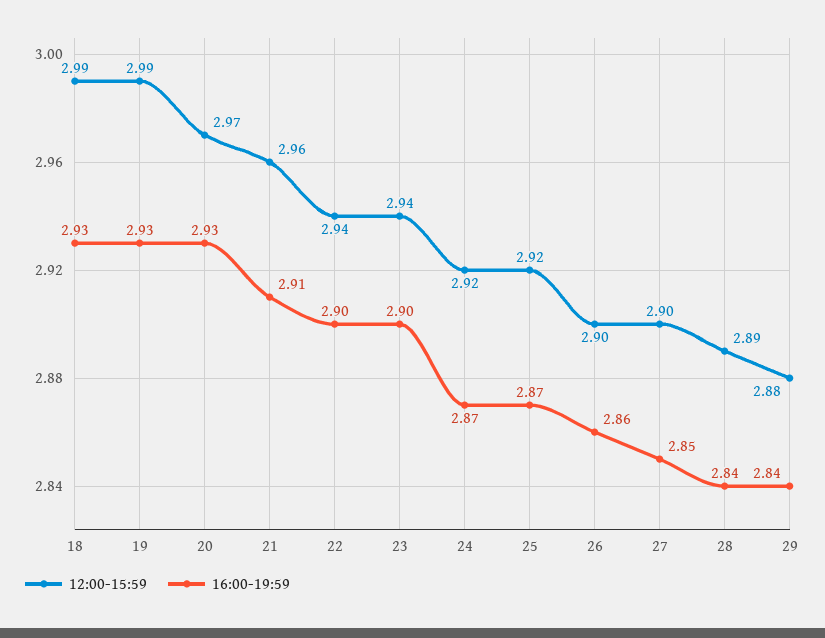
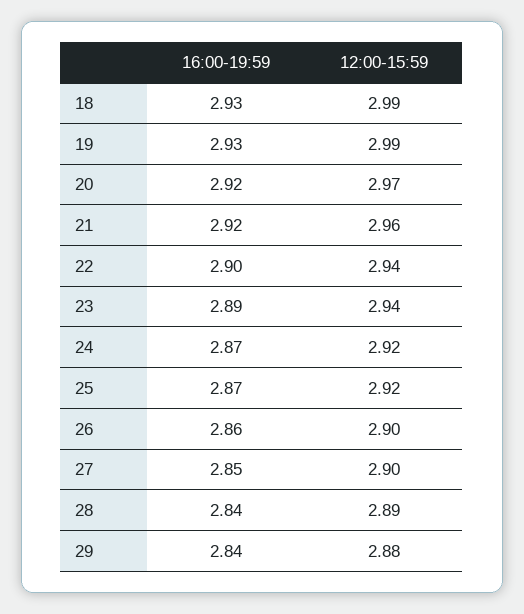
  {
    "12:00-15:59": {
      "18": 2.99,
      "19": 2.99,
      "20": 2.97,
      "21": 2.96,
      "22": 2.94,
      "23": 2.94,
      "24": 2.92,
      "25": 2.92,
      "26": 2.9,
      "27": 2.9,
      "28": 2.89,
      "29": 2.88
    },
    "16:00-19:59": {
      "18": 2.93,
      "19": 2.93,
-     "20": 2.93,
+     "20": 2.92,
-     "21": 2.91,
+     "21": 2.92,
      "22": 2.9,
-     "23": 2.9,
+     "23": 2.89,
      "24": 2.87,
      "25": 2.87,
      "26": 2.86,
      "27": 2.85,
      "28": 2.84,
      "29": 2.84
    }
  }

